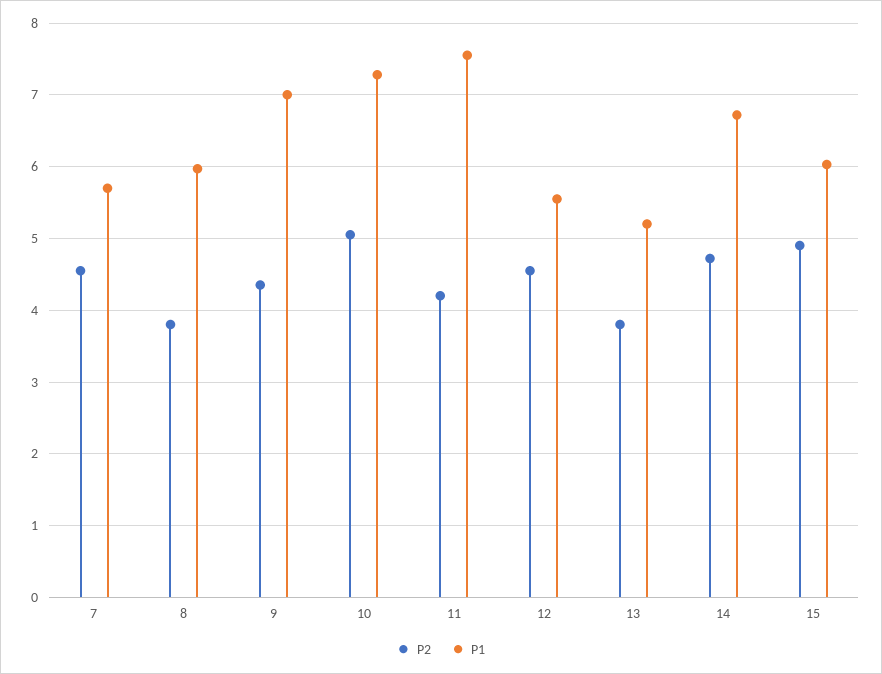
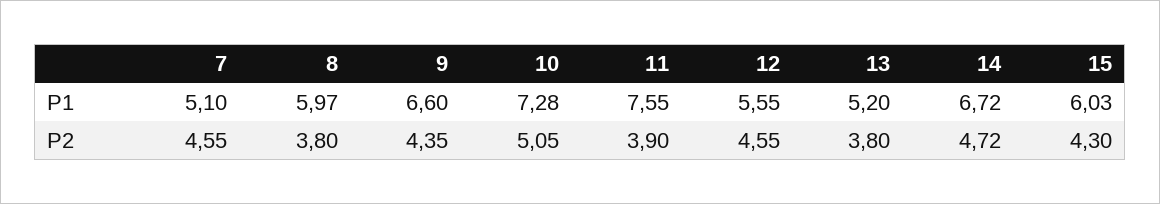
  {
    "P2": {
      "7": 4.55,
      "8": 3.8,
      "9": 4.35,
      "10": 5.05,
-     "11": 4.2,
+     "11": 3.9,
      "12": 4.55,
      "13": 3.8,
      "14": 4.72,
-     "15": 4.9
+     "15": 4.3
    },
    "P1": {
-     "7": 5.7,
+     "7": 5.1,
      "8": 5.97,
-     "9": 7,
+     "9": 6.6,
      "10": 7.28,
      "11": 7.55,
      "12": 5.55,
      "13": 5.2,
      "14": 6.72,
      "15": 6.03
    }
  }

